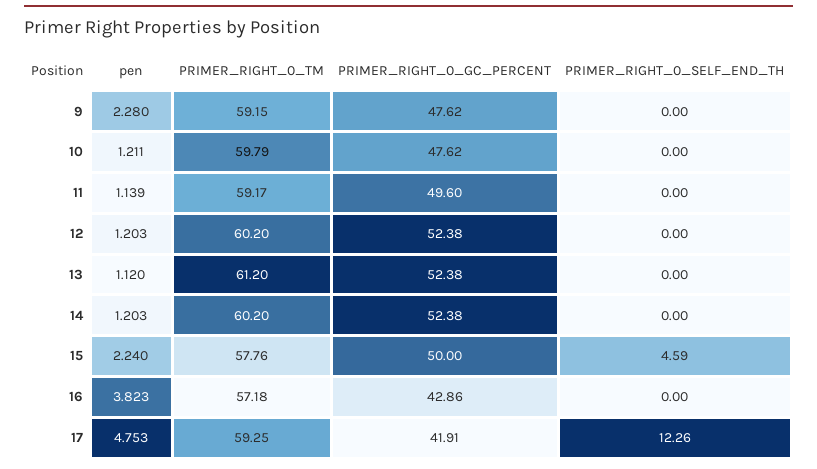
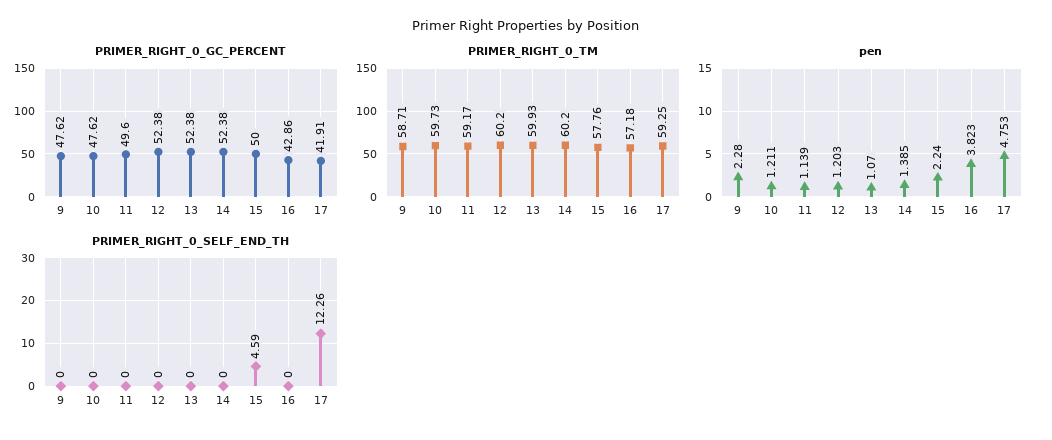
  {
    "pen": {
      "9": 2.28,
      "10": 1.211,
      "11": 1.139,
      "12": 1.203,
-     "13": 1.12,
+     "13": 1.07,
-     "14": 1.203,
+     "14": 1.385,
      "15": 2.24,
      "16": 3.823,
      "17": 4.753
    },
    "PRIMER_RIGHT_0_TM": {
-     "9": 59.15,
+     "9": 58.71,
-     "10": 59.79,
+     "10": 59.73,
      "11": 59.17,
      "12": 60.2,
-     "13": 61.2,
+     "13": 59.93,
      "14": 60.2,
      "15": 57.76,
      "16": 57.18,
      "17": 59.25
    },
    "PRIMER_RIGHT_0_GC_PERCENT": {
      "9": 47.62,
      "10": 47.62,
      "11": 49.6,
      "12": 52.38,
      "13": 52.38,
      "14": 52.38,
      "15": 50,
      "16": 42.86,
      "17": 41.91
    },
    "PRIMER_RIGHT_0_SELF_END_TH": {
      "9": 0,
      "10": 0,
      "11": 0,
      "12": 0,
      "13": 0,
      "14": 0,
      "15": 4.59,
      "16": 0,
      "17": 12.26
    }
  }

